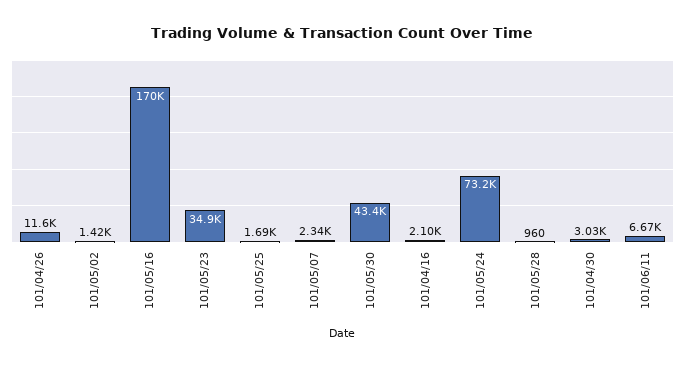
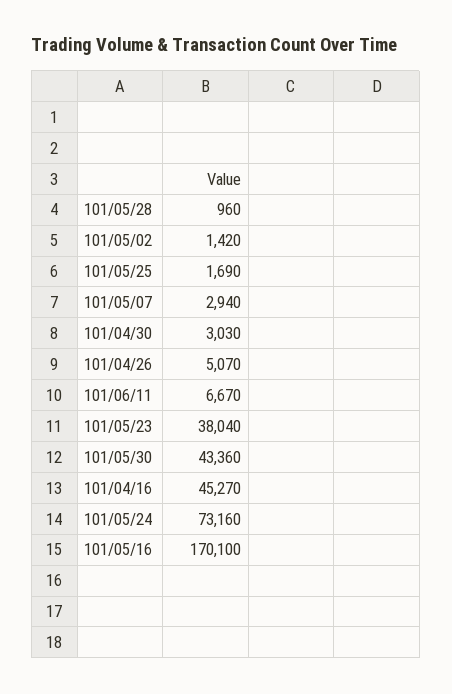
  {
-   "101/04/26": 11600,
+   "101/04/26": 5070,
    "101/05/02": 1420,
    "101/05/16": 170100,
-   "101/05/23": 34900,
+   "101/05/23": 38040,
    "101/05/25": 1690,
-   "101/05/07": 2340,
+   "101/05/07": 2940,
    "101/05/30": 43360,
-   "101/04/16": 2100,
+   "101/04/16": 45270,
    "101/05/24": 73160,
    "101/05/28": 960,
    "101/04/30": 3030,
    "101/06/11": 6670
  }

